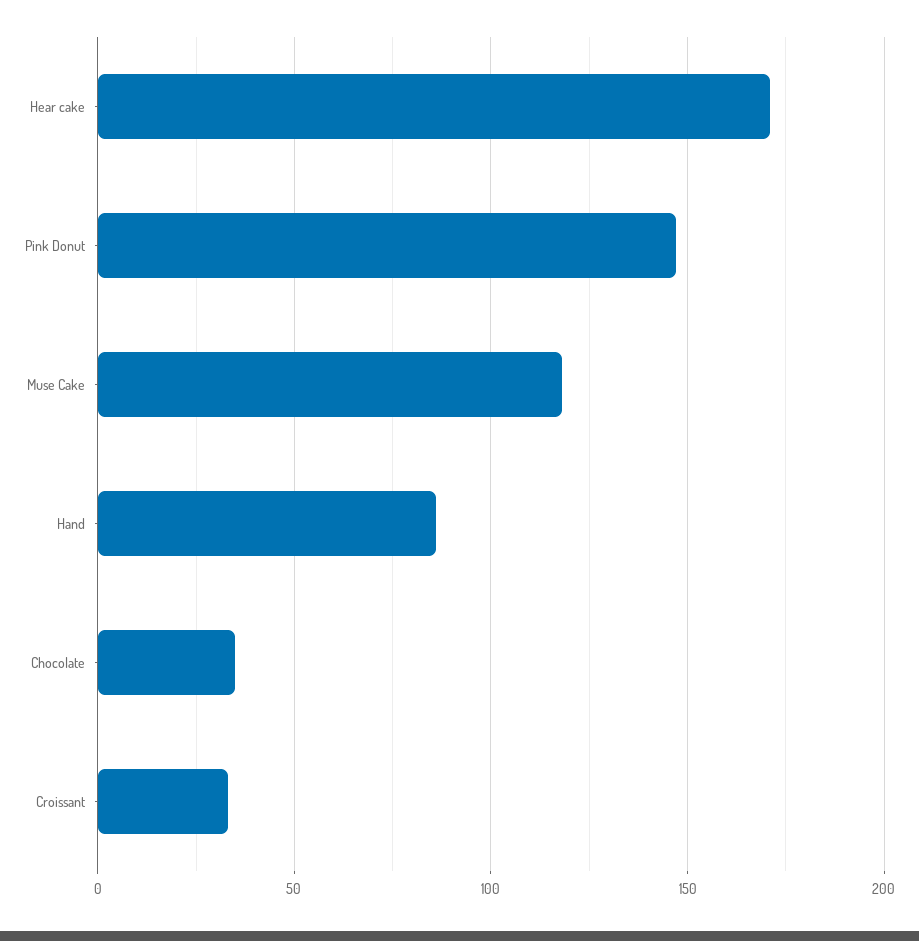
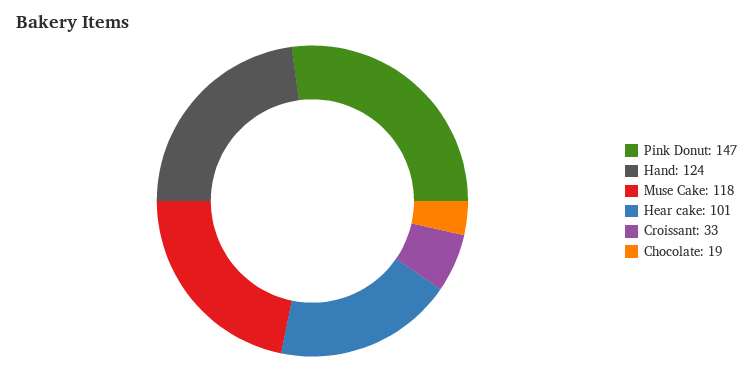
  {
-   "Hear cake": 170,
+   "Hear cake": 101,
    "Pink Donut": 147,
    "Muse Cake": 118,
-   "Hand": 85,
+   "Hand": 124,
-   "Chocolate": 35,
+   "Chocolate": 19,
    "Croissant": 33
  }

